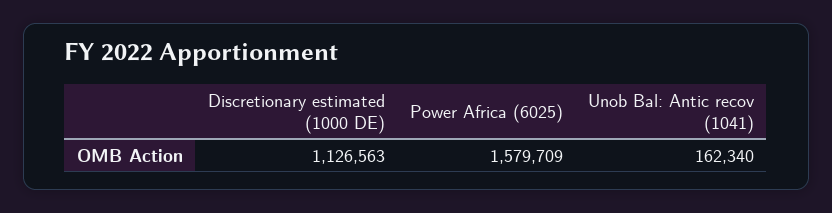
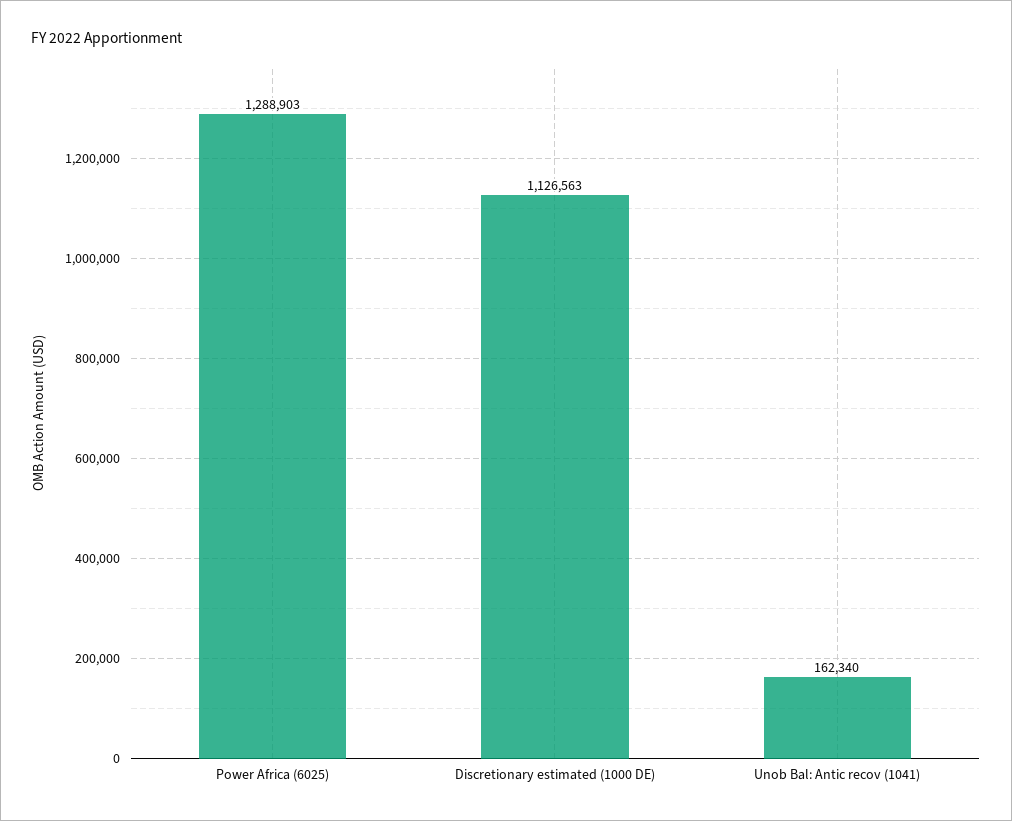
  {
    "Discretionary estimated (1000 DE)": 1126563,
-   "Power Africa (6025)": 1579709,
+   "Power Africa (6025)": 1288903,
    "Unob Bal: Antic recov (1041)": 162340
  }

